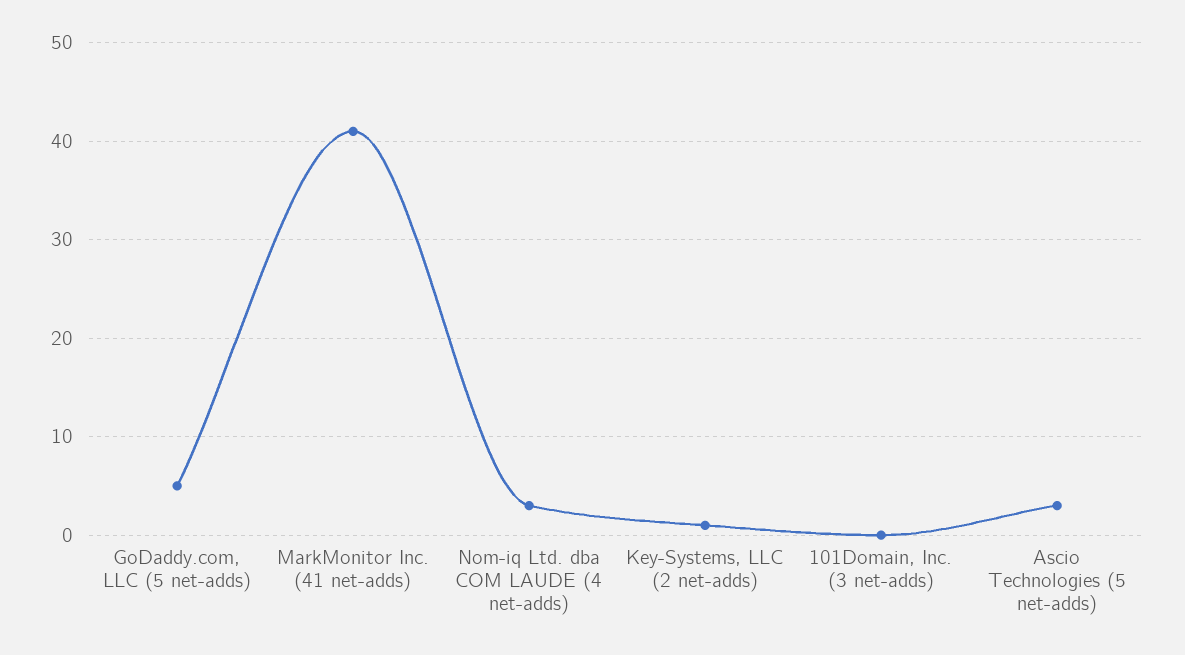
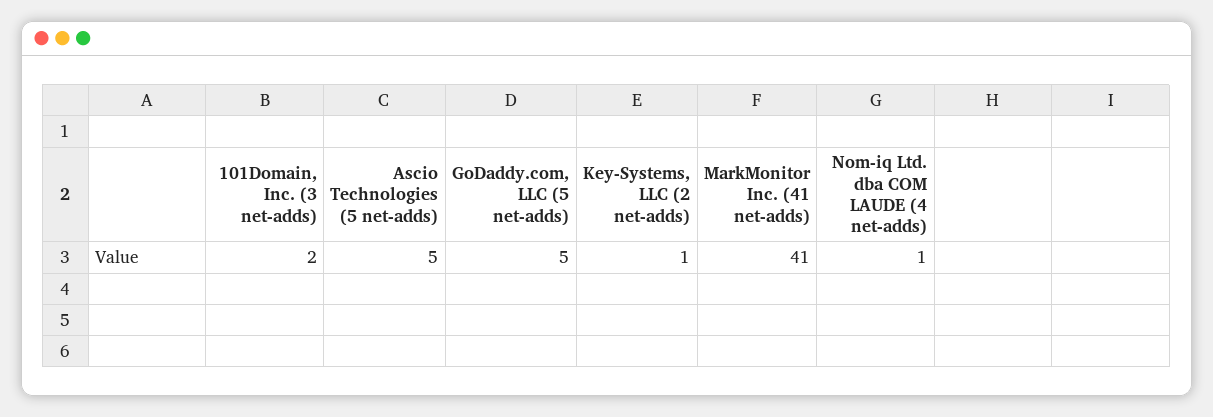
  {
    "GoDaddy.com, LLC (5 net-adds)": 5,
    "MarkMonitor Inc. (41 net-adds)": 41,
-   "Nom-iq Ltd. dba COM LAUDE (4 net-adds)": 3,
+   "Nom-iq Ltd. dba COM LAUDE (4 net-adds)": 1,
    "Key-Systems, LLC (2 net-adds)": 1,
-   "101Domain, Inc. (3 net-adds)": 0,
+   "101Domain, Inc. (3 net-adds)": 2,
-   "Ascio Technologies (5 net-adds)": 3
+   "Ascio Technologies (5 net-adds)": 5
  }

